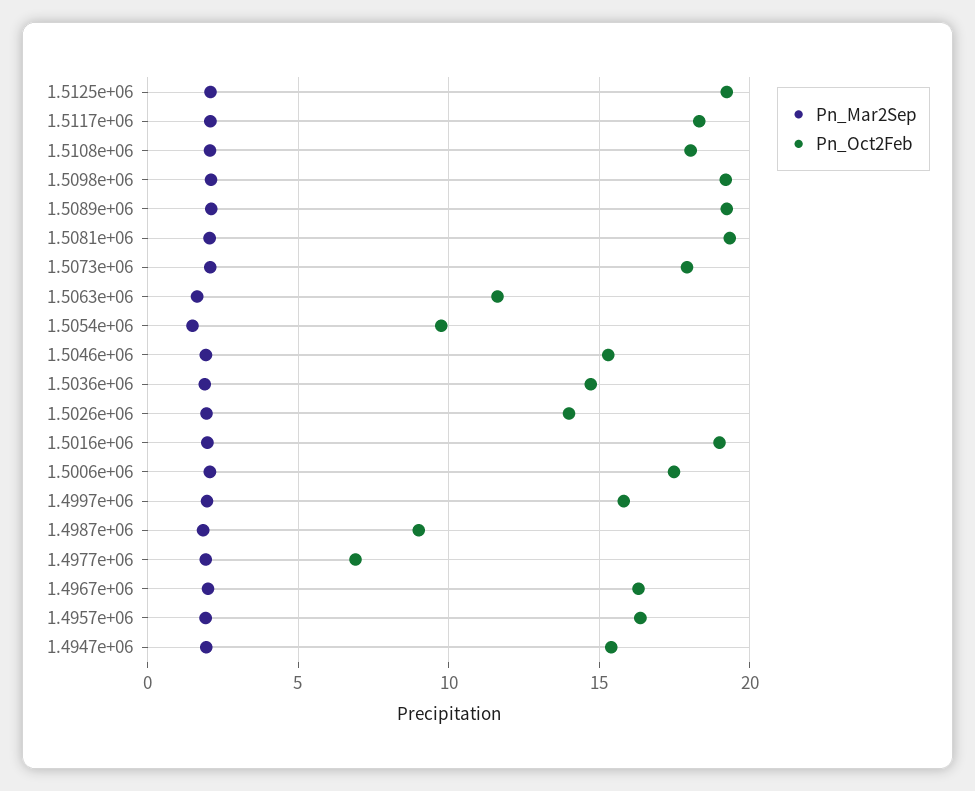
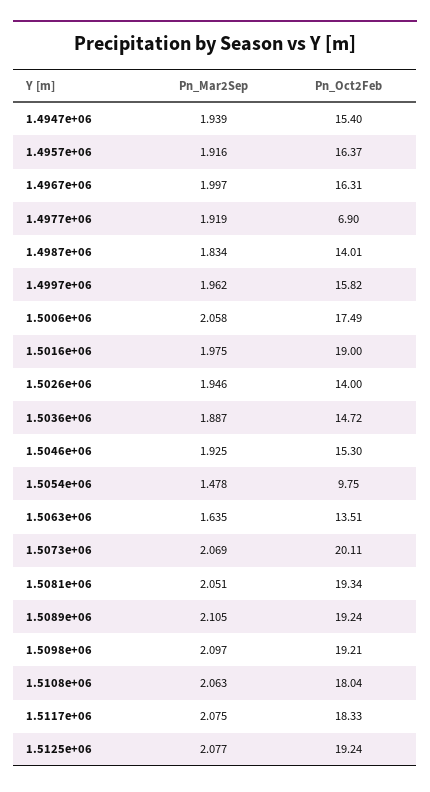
  {
    "Pn_Mar2Sep": {
      "1.5125e+06": 2.077,
      "1.5117e+06": 2.075,
      "1.5108e+06": 2.063,
      "1.5098e+06": 2.097,
      "1.5089e+06": 2.105,
      "1.5081e+06": 2.051,
      "1.5073e+06": 2.069,
      "1.5063e+06": 1.635,
      "1.5054e+06": 1.478,
      "1.5046e+06": 1.925,
      "1.5036e+06": 1.887,
      "1.5026e+06": 1.946,
      "1.5016e+06": 1.975,
      "1.5006e+06": 2.058,
      "1.4997e+06": 1.962,
      "1.4987e+06": 1.834,
      "1.4977e+06": 1.919,
      "1.4967e+06": 1.997,
      "1.4957e+06": 1.916,
      "1.4947e+06": 1.939
    },
    "Pn_Oct2Feb": {
      "1.5125e+06": 19.24,
      "1.5117e+06": 18.33,
      "1.5108e+06": 18.04,
      "1.5098e+06": 19.21,
      "1.5089e+06": 19.24,
      "1.5081e+06": 19.34,
-     "1.5073e+06": 18,
+     "1.5073e+06": 20.11,
-     "1.5063e+06": 11.5,
+     "1.5063e+06": 13.51,
      "1.5054e+06": 9.75,
      "1.5046e+06": 15.3,
      "1.5036e+06": 14.72,
      "1.5026e+06": 14,
      "1.5016e+06": 19,
      "1.5006e+06": 17.49,
      "1.4997e+06": 15.82,
-     "1.4987e+06": 9,
+     "1.4987e+06": 14.01,
      "1.4977e+06": 6.9,
      "1.4967e+06": 16.31,
      "1.4957e+06": 16.37,
      "1.4947e+06": 15.4
    }
  }

